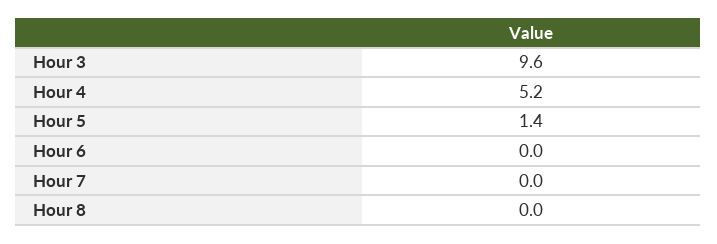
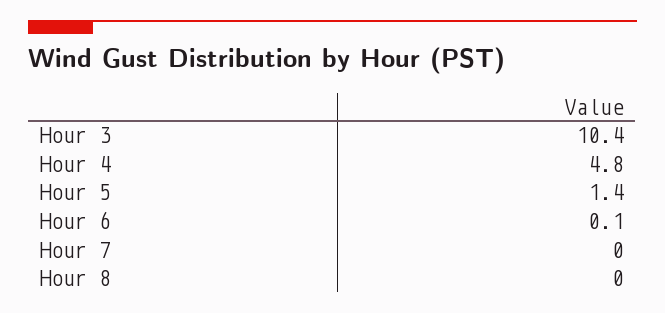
  {
-   "Hour 3": 9.6,
+   "Hour 3": 10.4,
-   "Hour 4": 5.2,
+   "Hour 4": 4.8,
    "Hour 5": 1.4,
-   "Hour 6": 0,
+   "Hour 6": 0.1,
    "Hour 7": 0,
    "Hour 8": 0
  }

